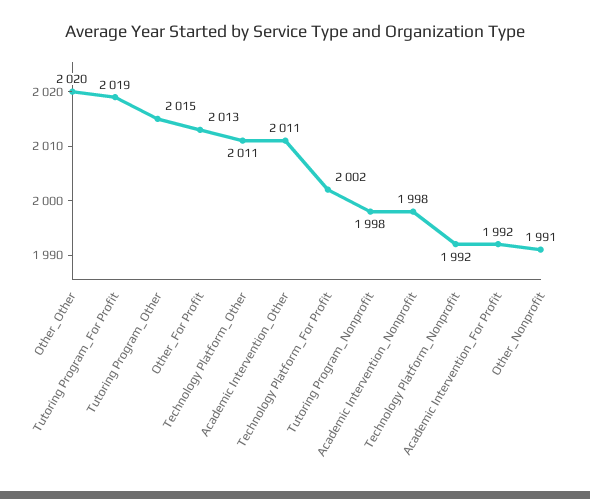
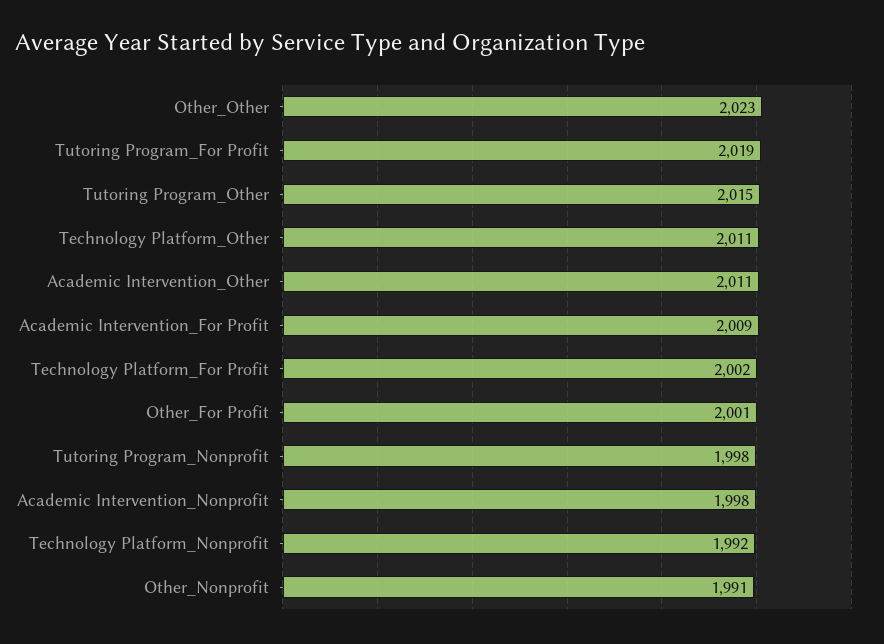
  {
-   "Other_Other": 2020,
+   "Other_Other": 2023,
    "Tutoring Program_For Profit": 2019,
    "Tutoring Program_Other": 2015,
-   "Other_For Profit": 2013,
+   "Other_For Profit": 2001,
    "Technology Platform_Other": 2011,
    "Academic Intervention_Other": 2011,
    "Technology Platform_For Profit": 2002,
    "Tutoring Program_Nonprofit": 1998,
    "Academic Intervention_Nonprofit": 1998,
    "Technology Platform_Nonprofit": 1992,
-   "Academic Intervention_For Profit": 1992,
+   "Academic Intervention_For Profit": 2009,
    "Other_Nonprofit": 1991
  }

